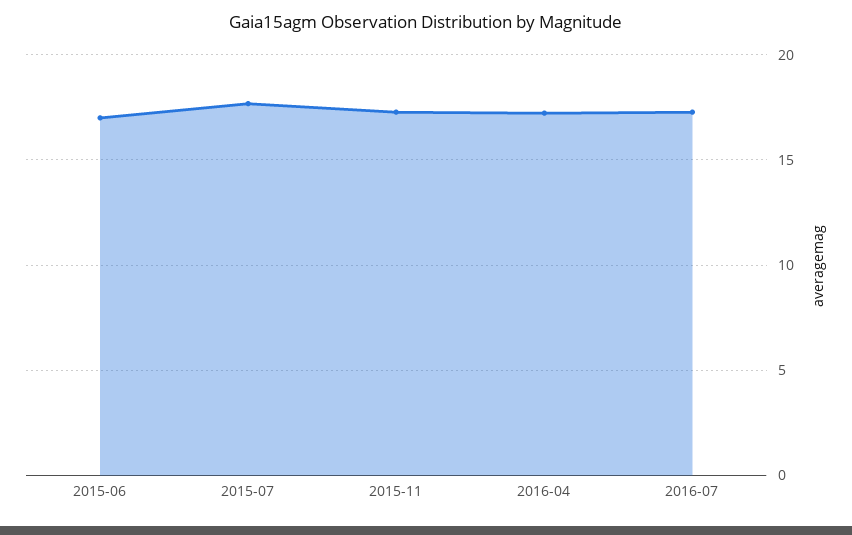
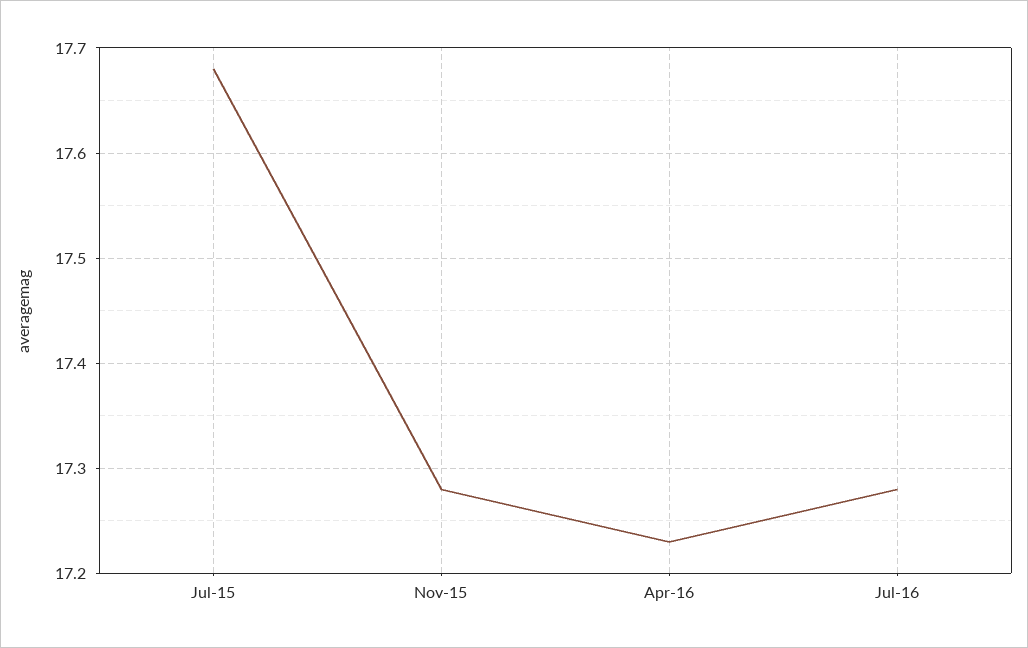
  {
-   "2015-06": 17,
    "2015-07": 17.68,
    "2015-11": 17.28,
    "2016-04": 17.23,
    "2016-07": 17.28
  }

